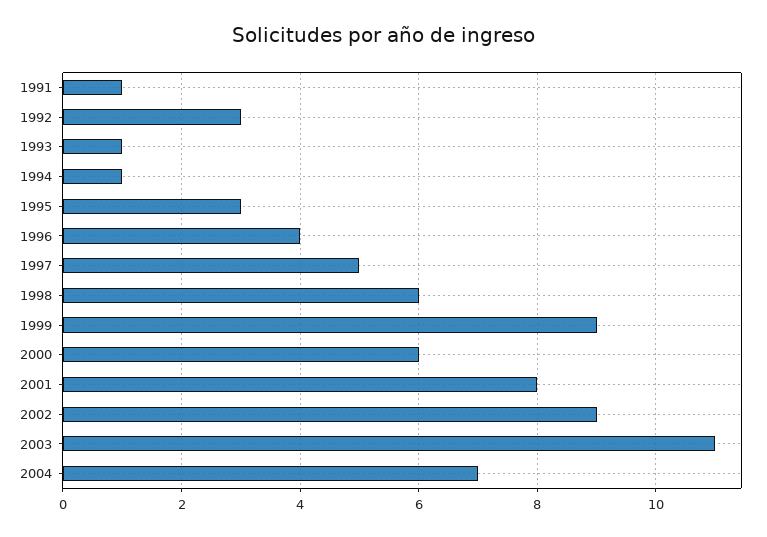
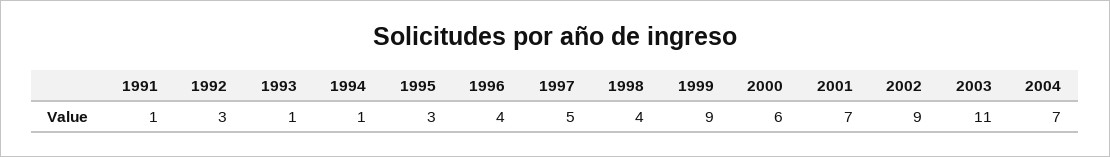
  {
    "1991": 1,
    "1992": 3,
    "1993": 1,
    "1994": 1,
    "1995": 3,
    "1996": 4,
    "1997": 5,
-   "1998": 6,
+   "1998": 4,
    "1999": 9,
    "2000": 6,
-   "2001": 8,
+   "2001": 7,
    "2002": 9,
    "2003": 11,
    "2004": 7
  }

